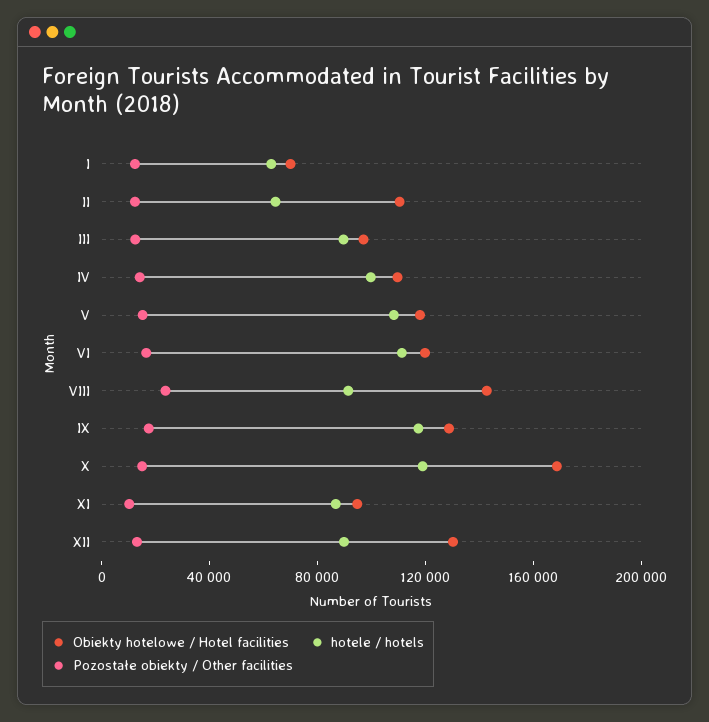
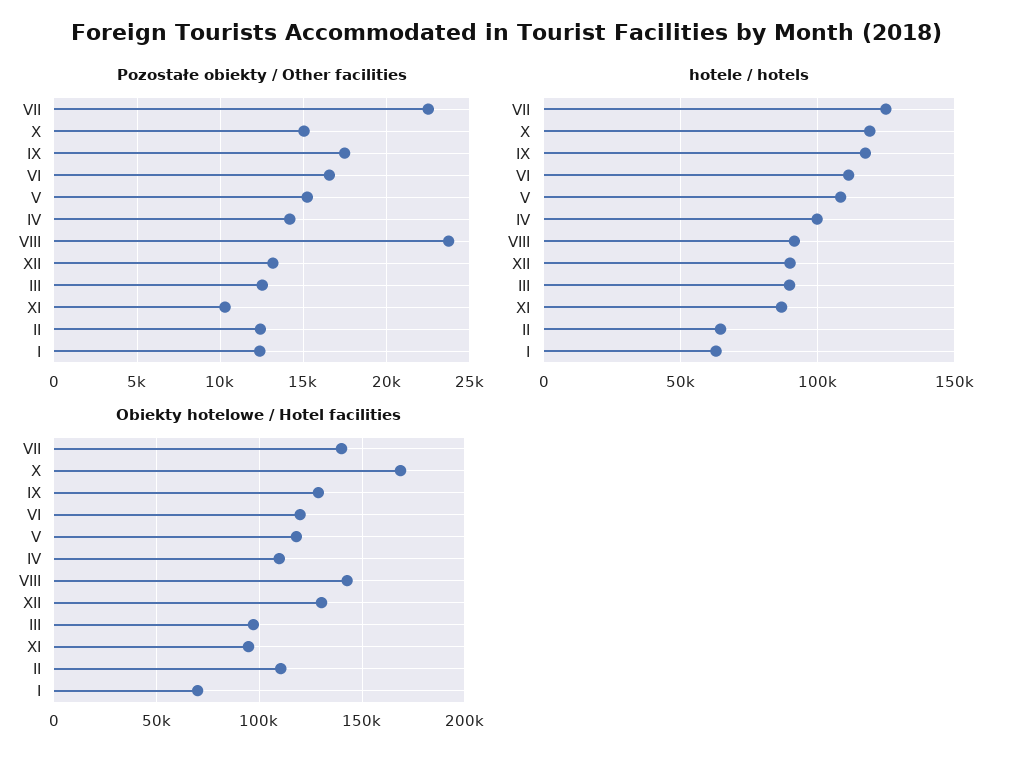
  {
    "Obiekty hotelowe / Hotel facilities": {
      "I": 70000,
      "II": 110000,
      "III": 95000,
      "IV": 110000,
      "V": 120000,
      "VI": 120000,
      "VIII": 145000,
      "IX": 130000,
      "X": 170000,
      "XI": 95000,
-     "XII": 130000
+     "XII": 130000,
+     "VII": 140000
    },
    "hotele / hotels": {
      "I": 65000,
      "II": 65000,
      "III": 90000,
      "IV": 100000,
      "V": 110000,
      "VI": 110000,
      "VIII": 90000,
      "IX": 115000,
      "X": 120000,
      "XI": 85000,
-     "XII": 90000
+     "XII": 90000,
+     "VII": 125000
    },
    "Pozostałe obiekty / Other facilities": {
      "I": 12500,
      "II": 12500,
      "III": 12500,
      "IV": 14000,
      "V": 15000,
      "VI": 16500,
      "VIII": 23500,
      "IX": 17500,
      "X": 15000,
      "XI": 10500,
-     "XII": 13000
+     "XII": 13000,
+     "VII": 22500
    }
  }

